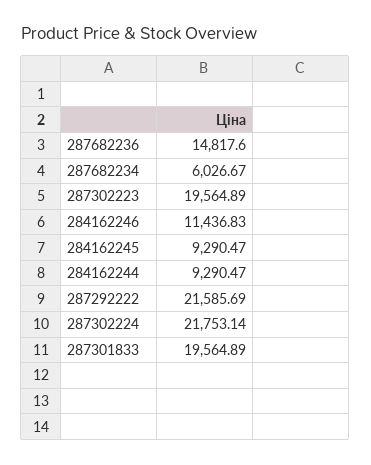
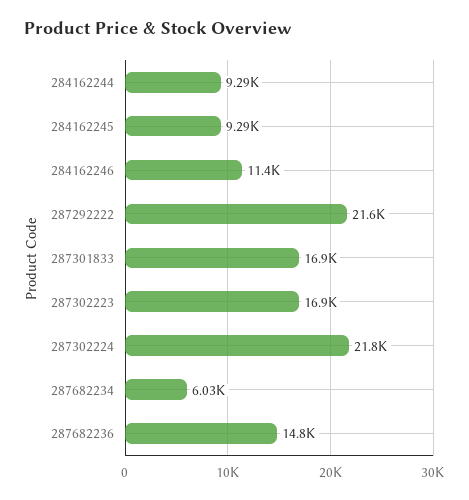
  {
    "287682236": 14817.6,
    "287682234": 6026.67,
-   "287302223": 19564.89,
+   "287302223": 16900,
    "284162246": 11436.83,
    "284162245": 9290.47,
    "284162244": 9290.47,
    "287292222": 21585.69,
    "287302224": 21753.14,
-   "287301833": 19564.89
+   "287301833": 16900
  }

